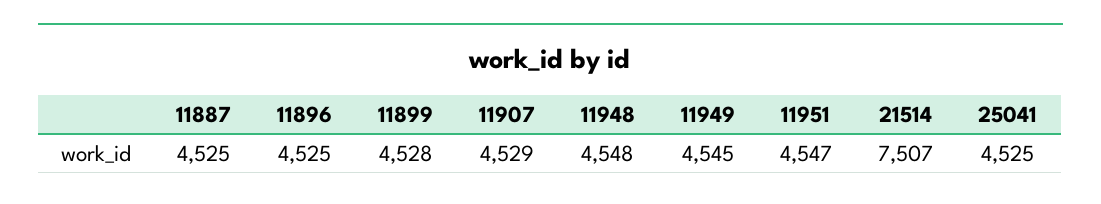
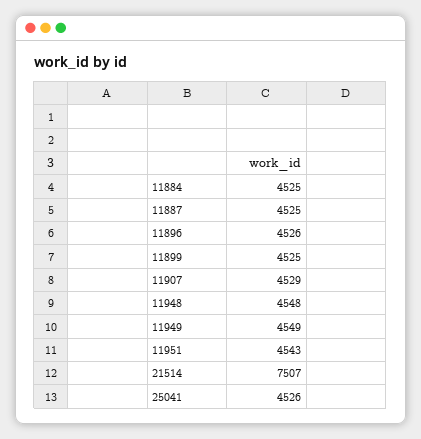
  {
    "11887": 4525,
-   "11896": 4525,
+   "11896": 4526,
-   "11899": 4528,
+   "11899": 4525,
    "11907": 4529,
    "11948": 4548,
-   "11949": 4545,
+   "11949": 4549,
-   "11951": 4547,
+   "11951": 4543,
    "21514": 7507,
-   "25041": 4525
+   "25041": 4526,
+   "11884": 4525
  }

